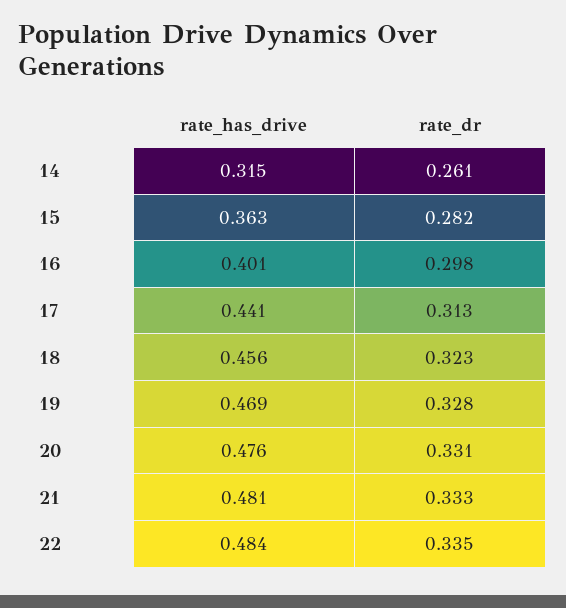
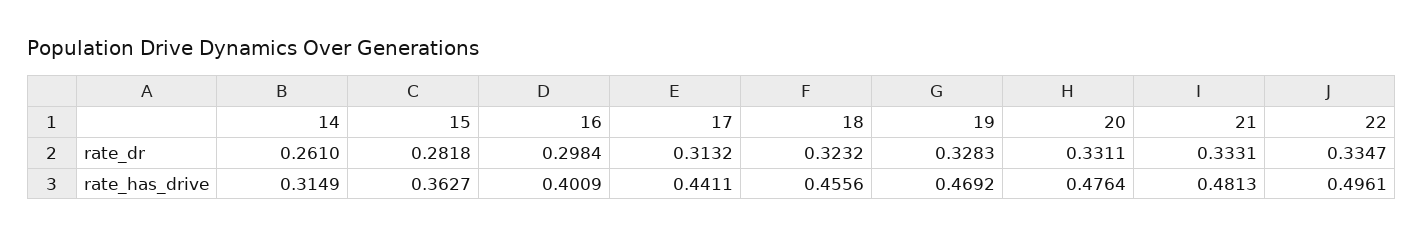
  {
    "rate_has_drive": {
      "14": 0.3149,
      "15": 0.3627,
      "16": 0.4009,
      "17": 0.4411,
      "18": 0.4556,
      "19": 0.4692,
      "20": 0.4764,
      "21": 0.4813,
-     "22": 0.484
+     "22": 0.4961
    },
    "rate_dr": {
      "14": 0.261,
      "15": 0.2818,
      "16": 0.2984,
      "17": 0.3132,
      "18": 0.3232,
      "19": 0.3283,
      "20": 0.3311,
      "21": 0.3331,
      "22": 0.3347
    }
  }

